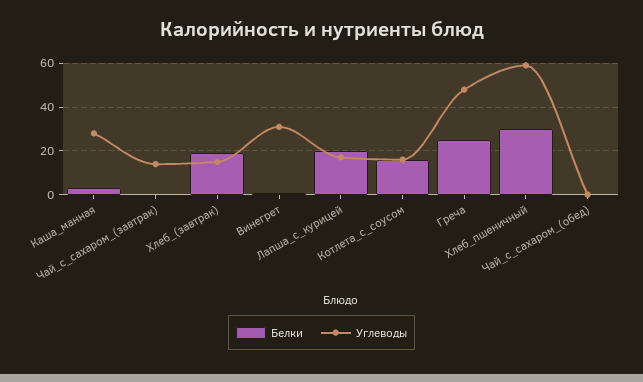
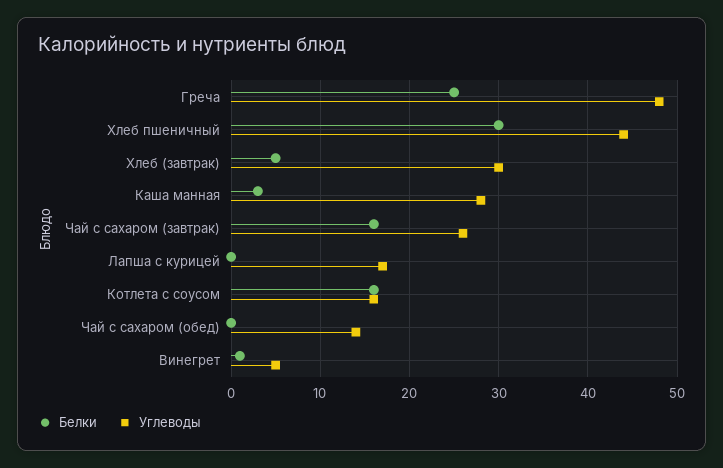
  {
    "Белки": {
      "Каша_манная": 3,
-     "Чай_с_сахаром_(завтрак)": 0,
+     "Чай_с_сахаром_(завтрак)": 16,
-     "Хлеб_(завтрак)": 20,
+     "Хлеб_(завтрак)": 5,
      "Винегрет": 1,
-     "Лапша_с_курицей": 20,
+     "Лапша_с_курицей": 0,
      "Котлета_с_соусом": 16,
      "Греча": 25,
      "Хлеб_пшеничный": 30,
      "Чай_с_сахаром_(обед)": 0
    },
    "Углеводы": {
      "Каша_манная": 28,
-     "Чай_с_сахаром_(завтрак)": 15,
+     "Чай_с_сахаром_(завтрак)": 26,
-     "Хлеб_(завтрак)": 15,
+     "Хлеб_(завтрак)": 30,
-     "Винегрет": 30,
+     "Винегрет": 5,
      "Лапша_с_курицей": 17,
      "Котлета_с_соусом": 16,
      "Греча": 48,
-     "Хлеб_пшеничный": 60,
+     "Хлеб_пшеничный": 44,
-     "Чай_с_сахаром_(обед)": 0
+     "Чай_с_сахаром_(обед)": 14
    }
  }

